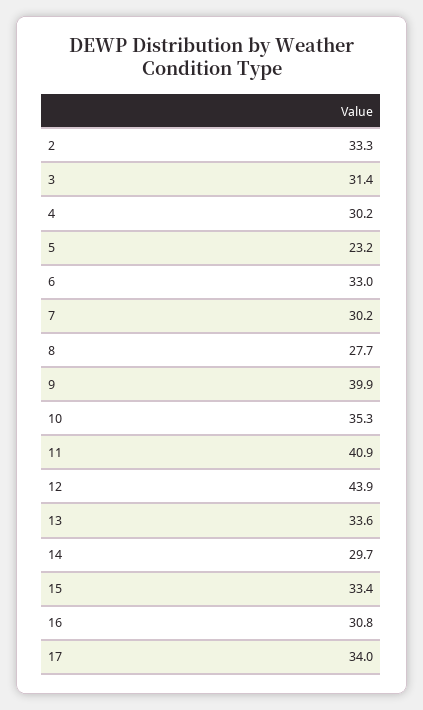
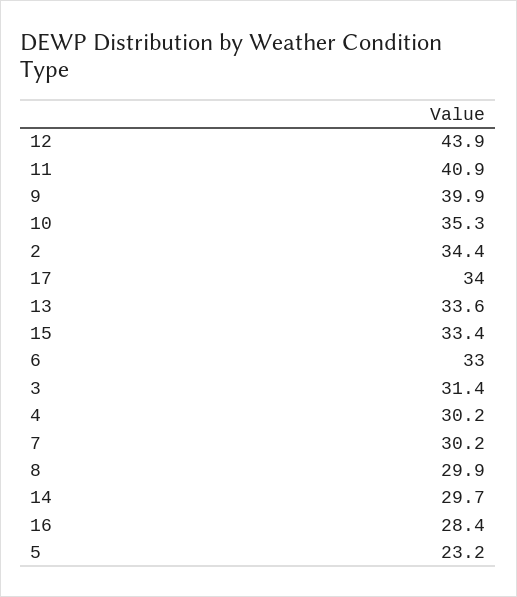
  {
-   "2": 33.3,
+   "2": 34.4,
    "3": 31.4,
    "4": 30.2,
    "5": 23.2,
    "6": 33,
    "7": 30.2,
-   "8": 27.7,
+   "8": 29.9,
    "9": 39.9,
    "10": 35.3,
    "11": 40.9,
    "12": 43.9,
    "13": 33.6,
    "14": 29.7,
    "15": 33.4,
-   "16": 30.8,
+   "16": 28.4,
    "17": 34
  }

